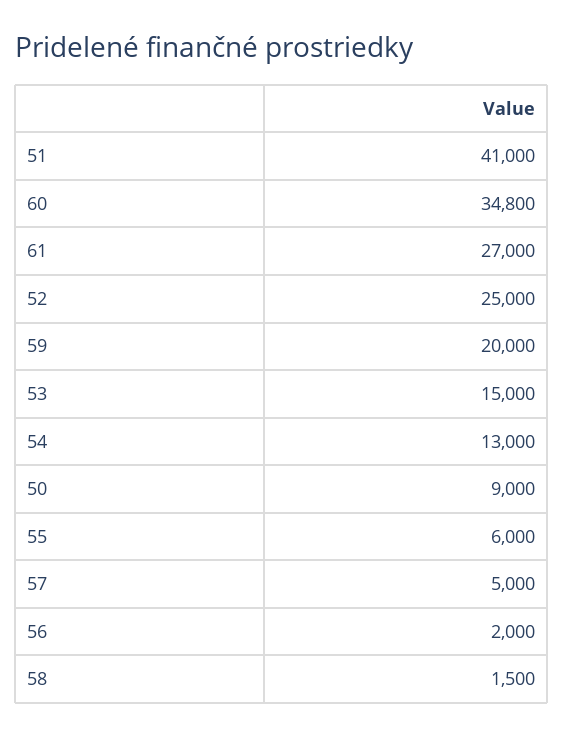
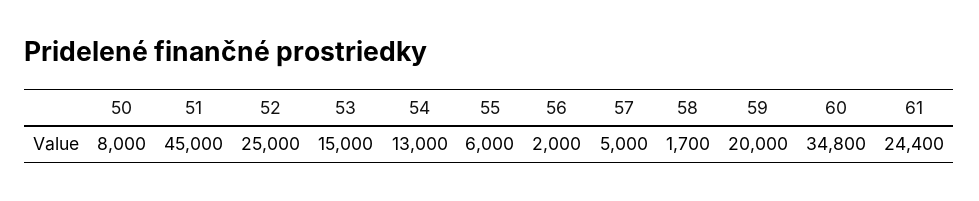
  {
-   "51": 41000,
+   "51": 45000,
    "60": 34800,
-   "61": 27000,
+   "61": 24400,
    "52": 25000,
    "59": 20000,
    "53": 15000,
    "54": 13000,
-   "50": 9000,
+   "50": 8000,
    "55": 6000,
    "57": 5000,
    "56": 2000,
-   "58": 1500
+   "58": 1700
  }

